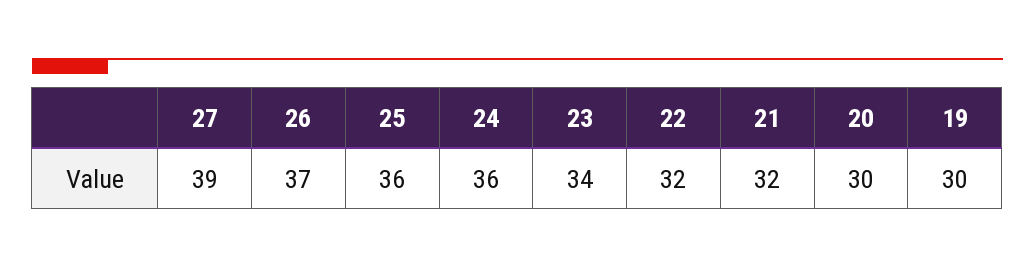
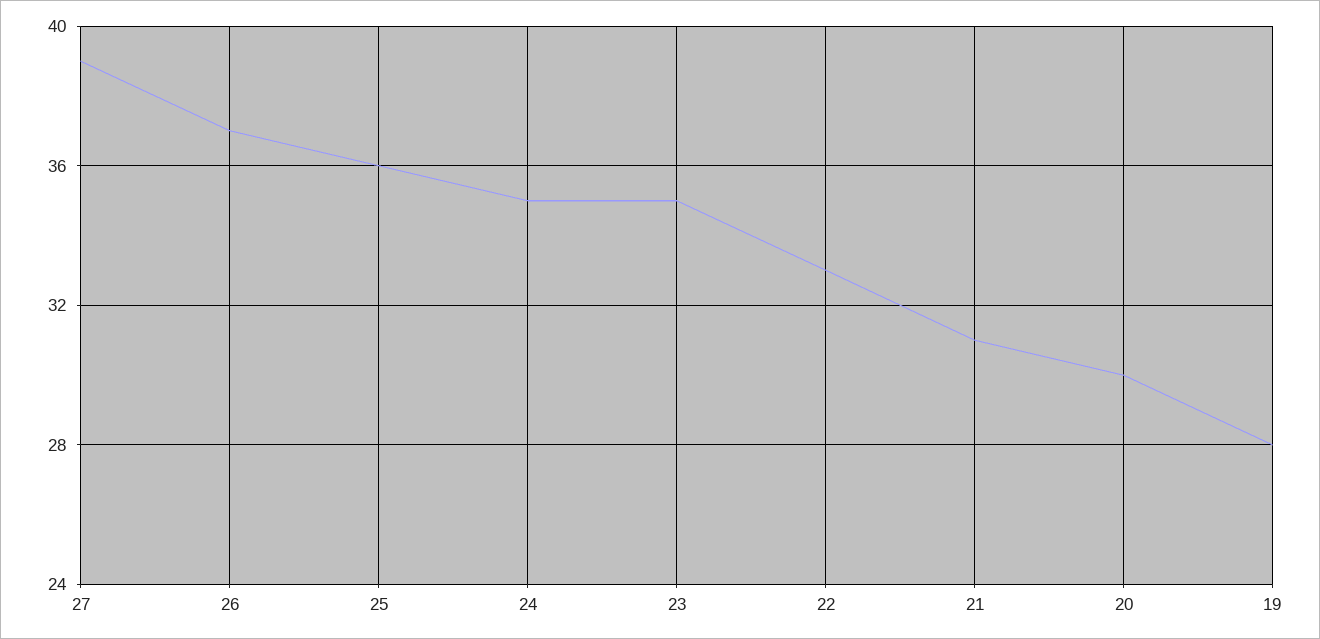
  {
    "27": 39,
    "26": 37,
    "25": 36,
-   "24": 36,
+   "24": 35,
-   "23": 34,
+   "23": 35,
-   "22": 32,
+   "22": 33,
-   "21": 32,
+   "21": 31,
    "20": 30,
-   "19": 30
+   "19": 28
  }

